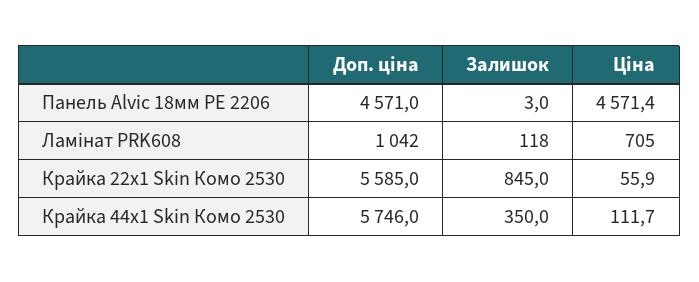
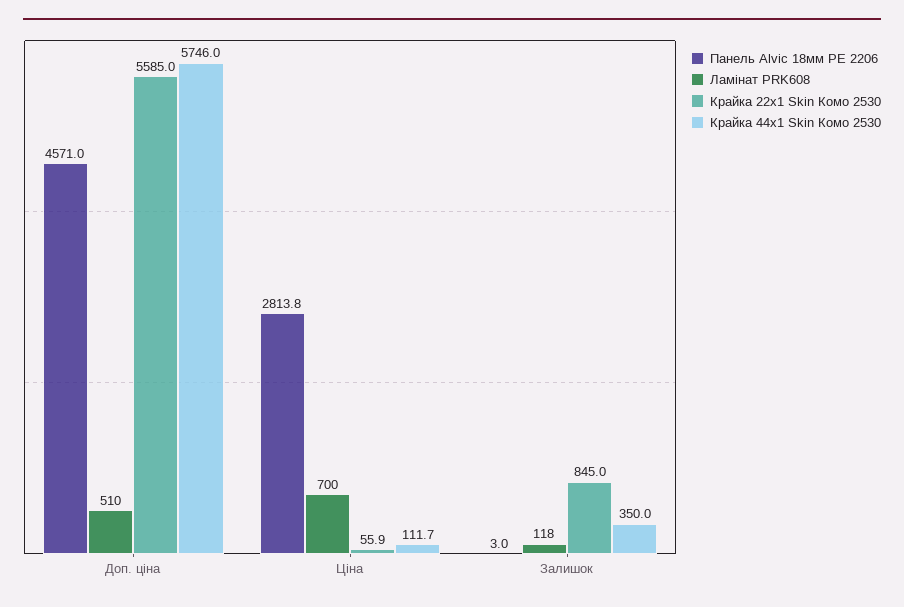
  {
    "Панель Alvic 18мм PE 2206": {
      "Доп. ціна": 4571,
      "Залишок": 3,
-     "Ціна": 4571.4
+     "Ціна": 2813.8
    },
    "Ламінат PRK608": {
-     "Доп. ціна": 1042,
+     "Доп. ціна": 510,
      "Залишок": 118,
-     "Ціна": 705
+     "Ціна": 700
    },
    "Крайка 22x1 Skin Комо 2530": {
      "Доп. ціна": 5585,
      "Залишок": 845,
      "Ціна": 55.9
    },
    "Крайка 44x1 Skin Комо 2530": {
      "Доп. ціна": 5746,
      "Залишок": 350,
      "Ціна": 111.7
    }
  }

